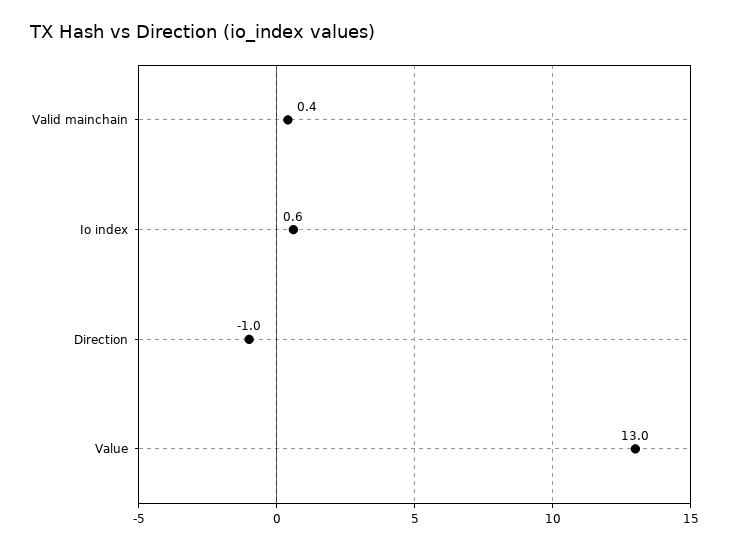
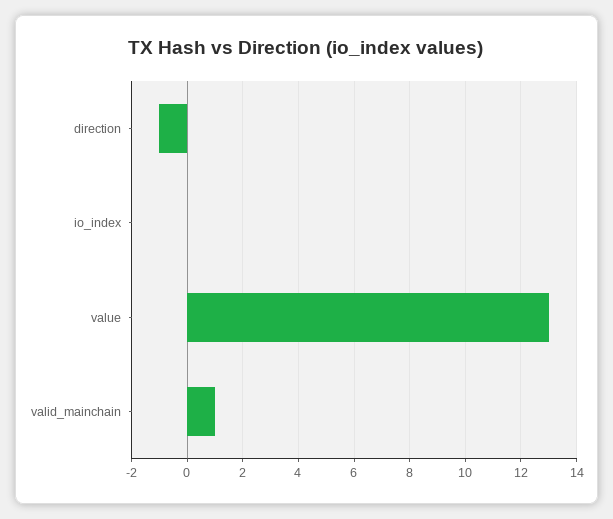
  {
-   "Valid mainchain": 0.4,
+   "Valid mainchain": 1,
-   "Io index": 0.6,
+   "Io index": 0,
    "Direction": -1,
    "Value": 13
  }

